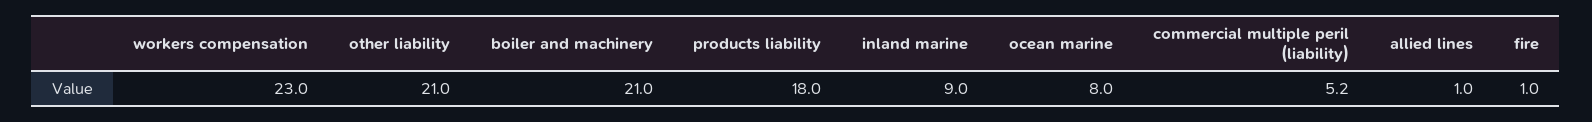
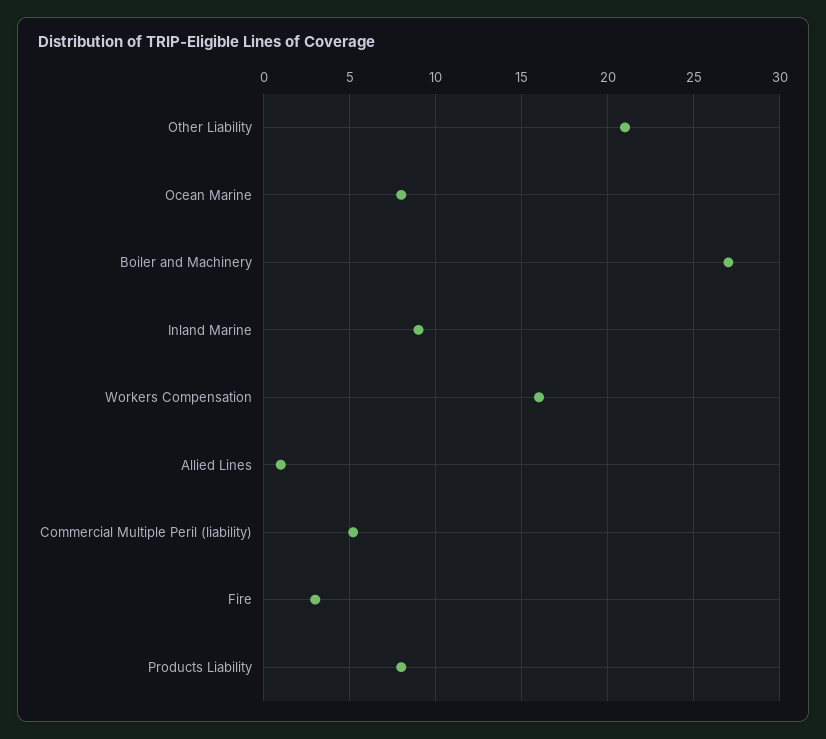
  {
-   "workers compensation": 23,
+   "workers compensation": 16,
    "other liability": 21,
-   "boiler and machinery": 21,
+   "boiler and machinery": 27,
-   "products liability": 18,
+   "products liability": 8,
    "inland marine": 9,
    "ocean marine": 8,
    "commercial multiple peril (liability)": 5.2,
    "allied lines": 1,
-   "fire": 1
+   "fire": 3
  }

